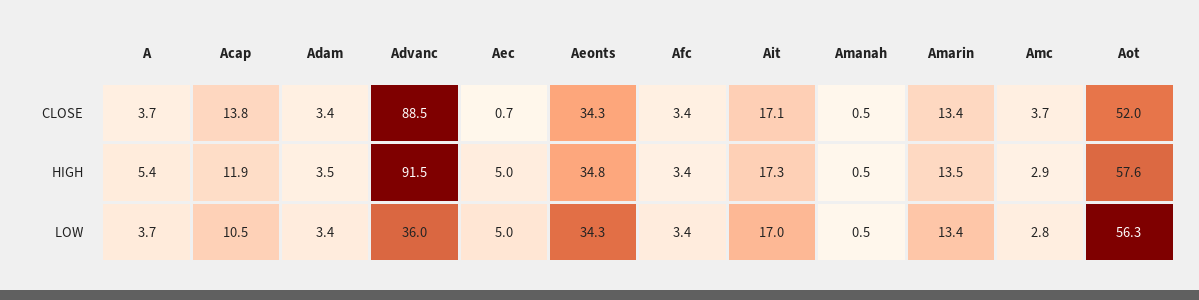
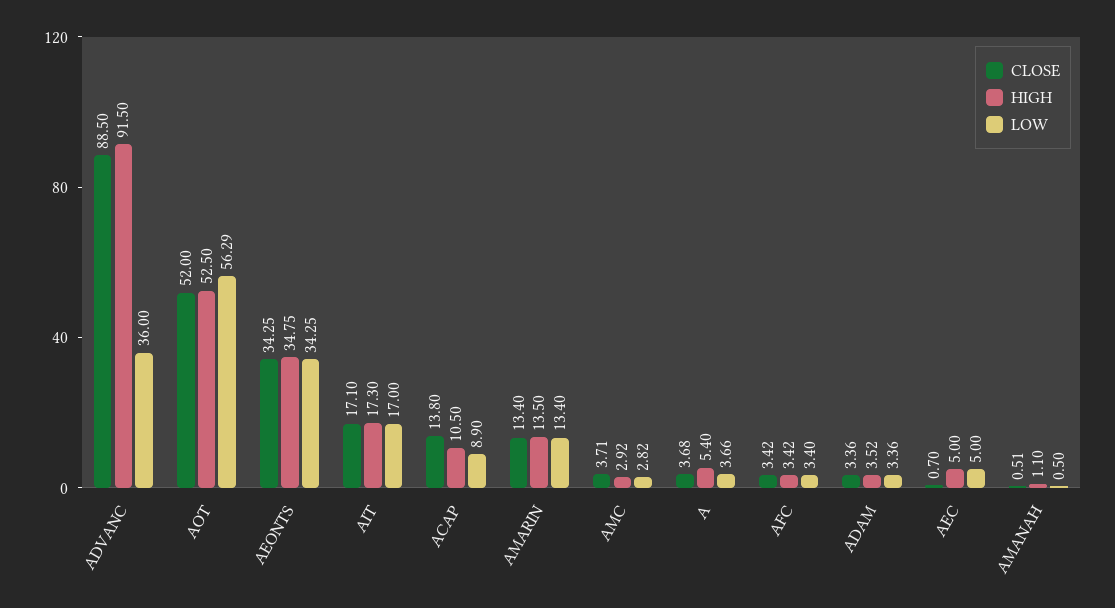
  {
    "CLOSE": {
      "A": 3.68,
      "Acap": 13.8,
      "Adam": 3.36,
      "Advanc": 88.5,
      "Aec": 0.7,
      "Aeonts": 34.25,
      "Afc": 3.42,
      "Ait": 17.1,
      "Amanah": 0.51,
      "Amarin": 13.4,
      "Amc": 3.71,
      "Aot": 52
    },
    "HIGH": {
      "A": 5.4,
-     "Acap": 11.9,
+     "Acap": 10.5,
      "Adam": 3.52,
      "Advanc": 91.5,
      "Aec": 5,
      "Aeonts": 34.75,
      "Afc": 3.42,
      "Ait": 17.3,
-     "Amanah": 0.5,
+     "Amanah": 1.1,
      "Amarin": 13.5,
      "Amc": 2.92,
-     "Aot": 57.6
+     "Aot": 52.5
    },
    "LOW": {
      "A": 3.66,
-     "Acap": 10.5,
+     "Acap": 8.9,
      "Adam": 3.36,
      "Advanc": 36,
      "Aec": 5,
      "Aeonts": 34.25,
      "Afc": 3.4,
      "Ait": 17,
      "Amanah": 0.5,
      "Amarin": 13.4,
      "Amc": 2.82,
      "Aot": 56.29
    }
  }

